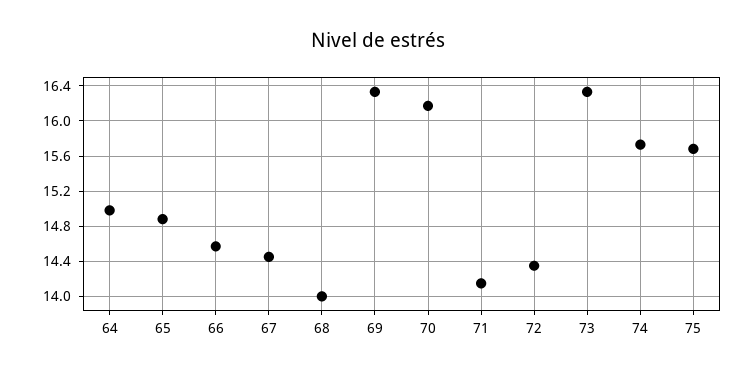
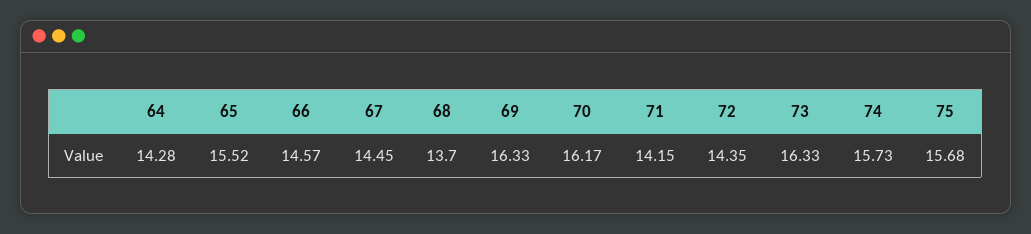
  {
-   "64": 15,
+   "64": 14.28,
-   "65": 14.9,
+   "65": 15.52,
    "66": 14.57,
    "67": 14.45,
-   "68": 14,
+   "68": 13.7,
    "69": 16.33,
    "70": 16.17,
    "71": 14.15,
    "72": 14.35,
    "73": 16.33,
    "74": 15.73,
    "75": 15.68
  }

